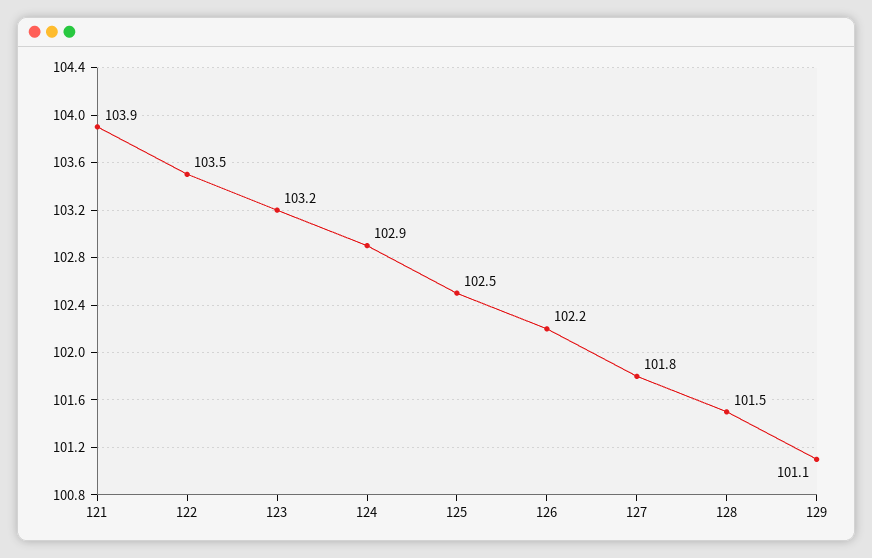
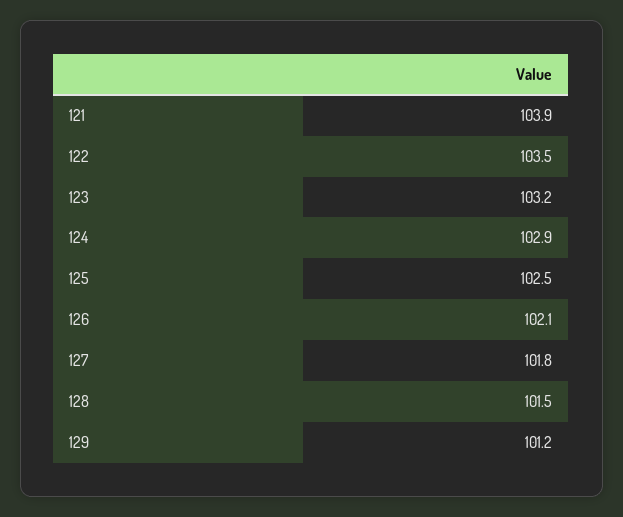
  {
    "121": 103.9,
    "122": 103.5,
    "123": 103.2,
    "124": 102.9,
    "125": 102.5,
-   "126": 102.2,
+   "126": 102.1,
    "127": 101.8,
    "128": 101.5,
-   "129": 101.1
+   "129": 101.2
  }

